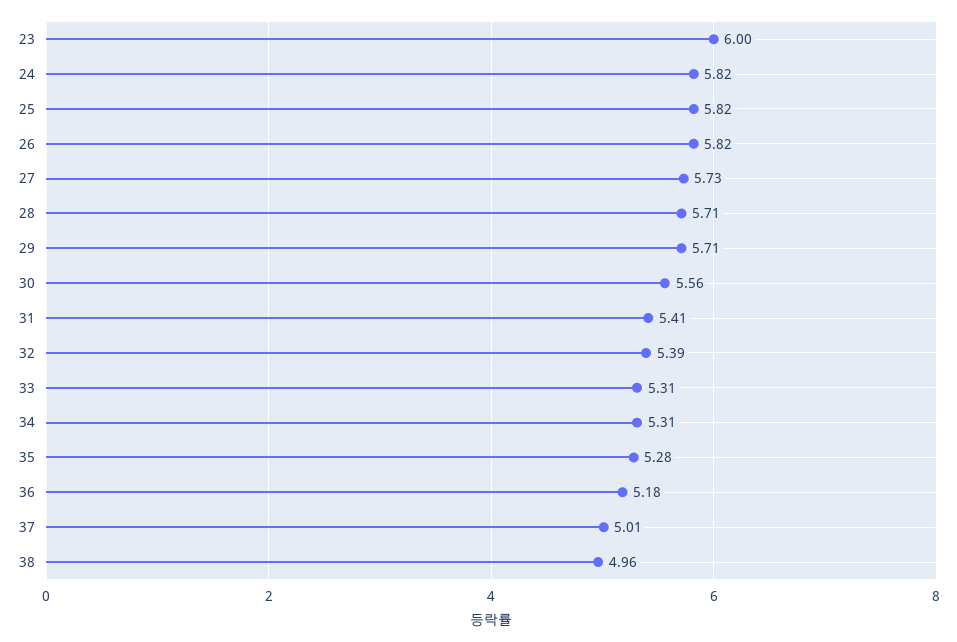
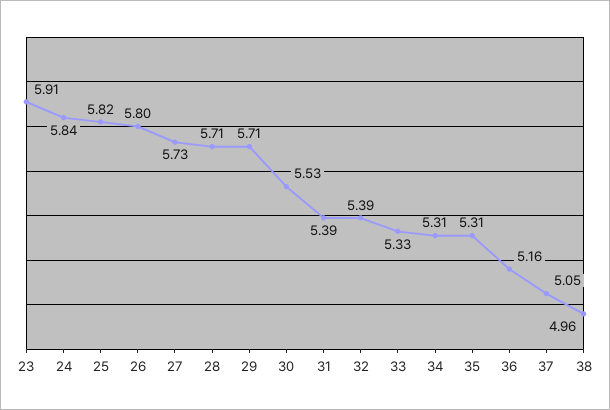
  {
-   "23": 6,
+   "23": 5.91,
-   "24": 5.82,
+   "24": 5.84,
    "25": 5.82,
-   "26": 5.82,
+   "26": 5.8,
    "27": 5.73,
    "28": 5.71,
    "29": 5.71,
-   "30": 5.56,
+   "30": 5.53,
-   "31": 5.41,
+   "31": 5.39,
    "32": 5.39,
-   "33": 5.31,
+   "33": 5.33,
    "34": 5.31,
-   "35": 5.28,
+   "35": 5.31,
-   "36": 5.18,
+   "36": 5.16,
-   "37": 5.01,
+   "37": 5.05,
    "38": 4.96
  }

